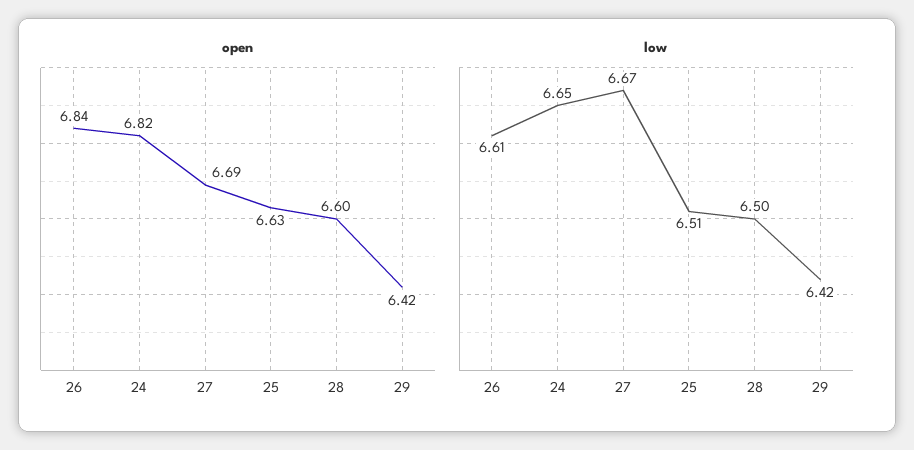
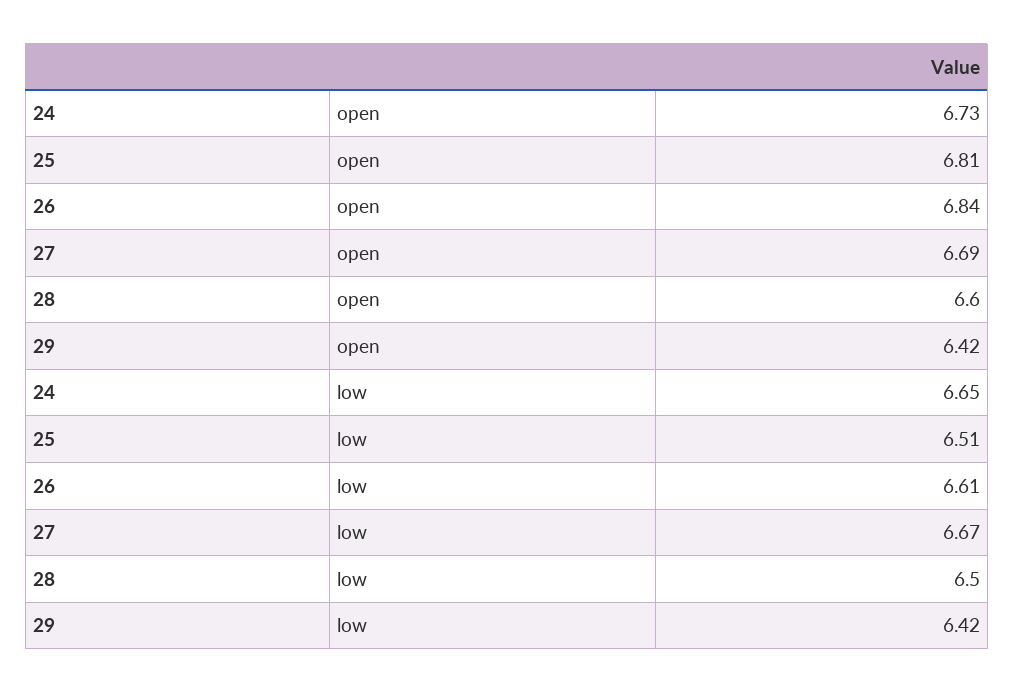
  {
    "open": {
      "26": 6.84,
-     "24": 6.82,
+     "24": 6.73,
      "27": 6.69,
-     "25": 6.63,
+     "25": 6.81,
      "28": 6.6,
      "29": 6.42
    },
    "low": {
      "26": 6.61,
      "24": 6.65,
      "27": 6.67,
      "25": 6.51,
      "28": 6.5,
      "29": 6.42
    }
  }

